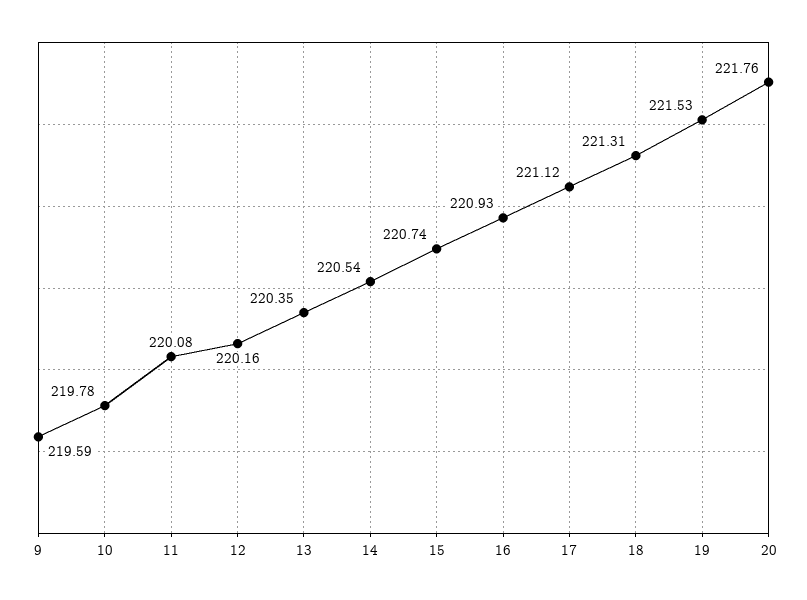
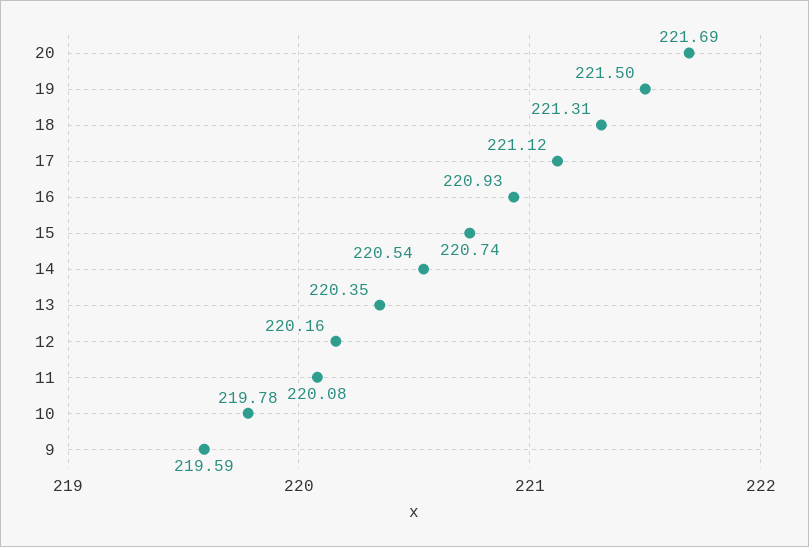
  {
    "9": 219.59,
    "10": 219.78,
    "11": 220.08,
    "12": 220.16,
    "13": 220.35,
    "14": 220.54,
    "15": 220.74,
    "16": 220.93,
    "17": 221.12,
    "18": 221.31,
-   "19": 221.53,
+   "19": 221.5,
-   "20": 221.76
+   "20": 221.69
  }

